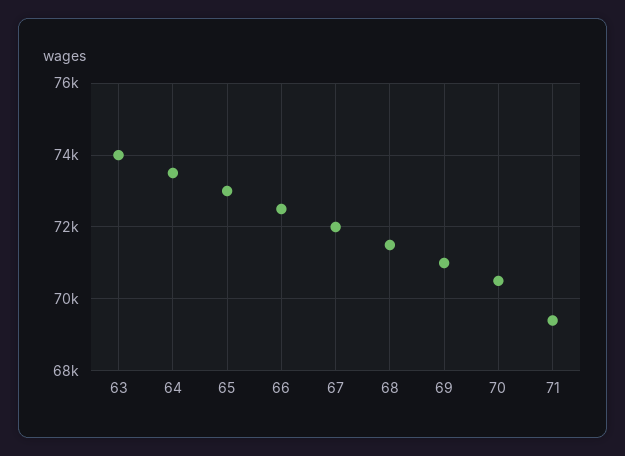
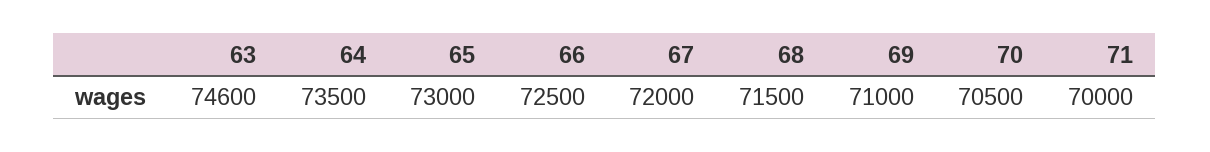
  {
-   "63": 74000,
+   "63": 74600,
    "64": 73500,
    "65": 73000,
    "66": 72500,
    "67": 72000,
    "68": 71500,
    "69": 71000,
    "70": 70500,
-   "71": 69400
+   "71": 70000
  }

